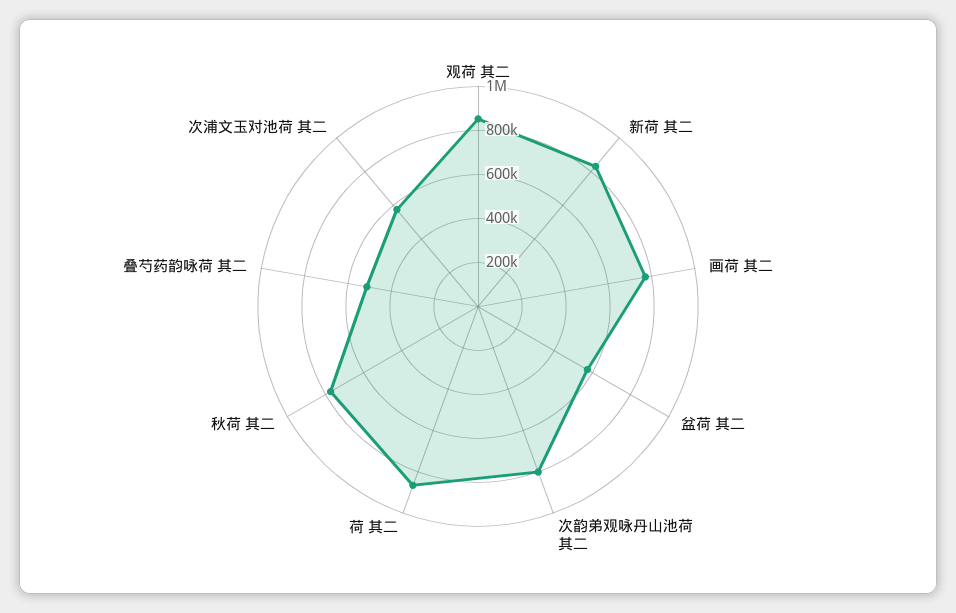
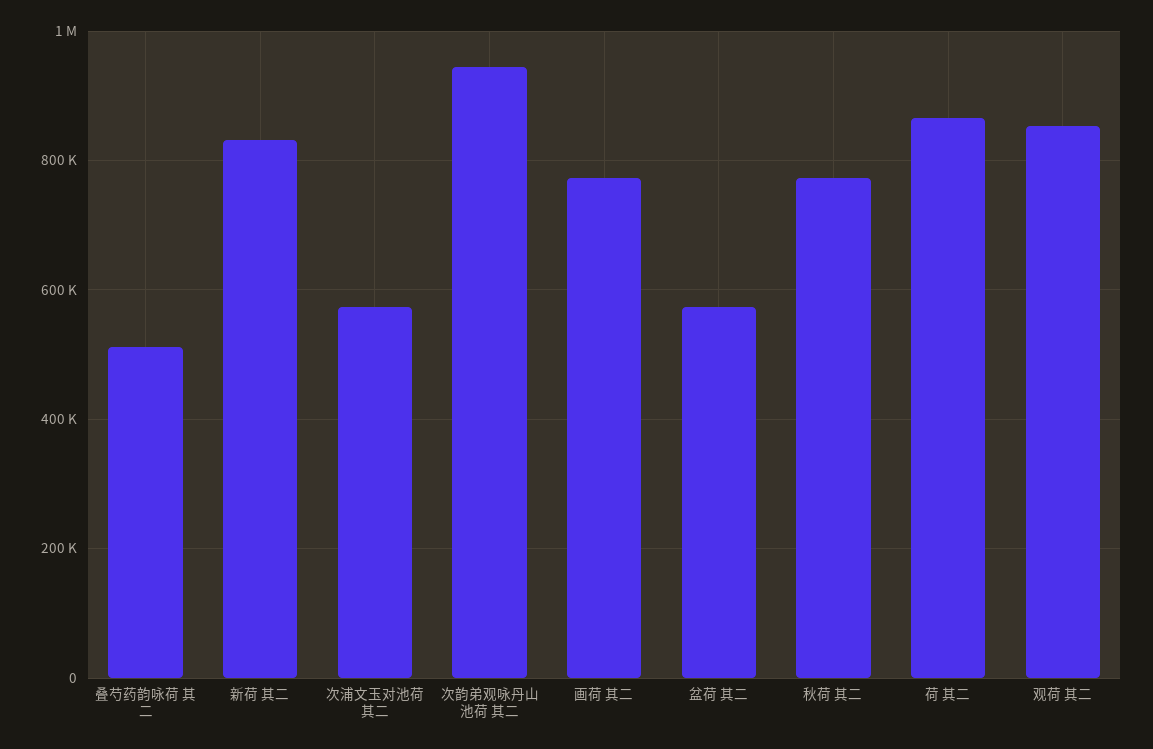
  {
    "观荷 其二": 860000,
    "新荷 其二": 840000,
    "画荷 其二": 780000,
    "盆荷 其二": 580000,
-   "次韵弟观咏丹山池荷 其二": 800000,
+   "次韵弟观咏丹山池荷 其二": 940000,
    "荷 其二": 860000,
    "秋荷 其二": 780000,
    "叠芍药韵咏荷 其二": 520000,
    "次浦文玉对池荷 其二": 580000
  }

